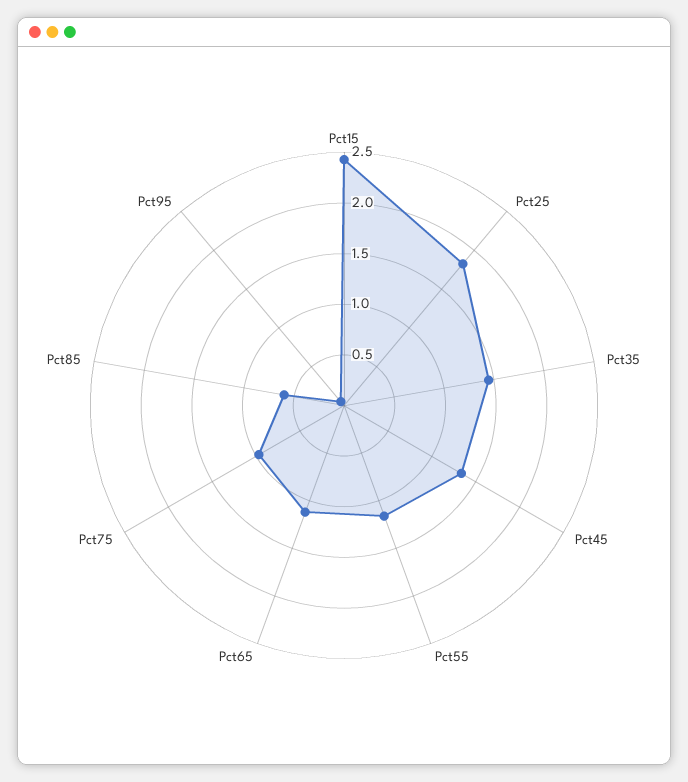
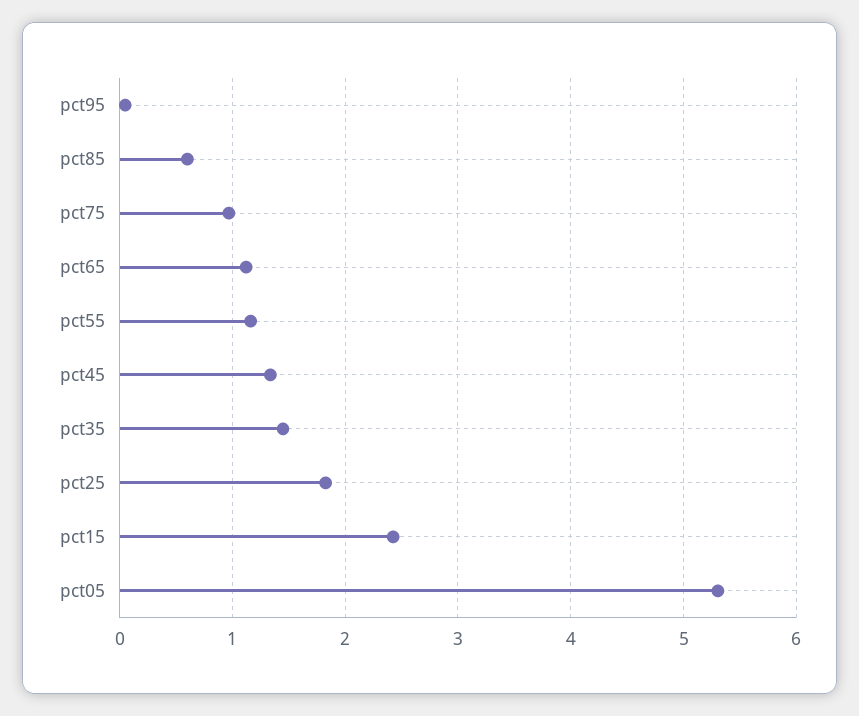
  {
    "Pct15": 2.4,
    "Pct25": 1.8,
    "Pct35": 1.4,
    "Pct45": 1.3,
    "Pct55": 1.2,
    "Pct65": 1.1,
    "Pct75": 1,
    "Pct85": 0.6,
-   "Pct95": 0
+   "Pct95": 0,
+   "pct05": 5.3
  }

